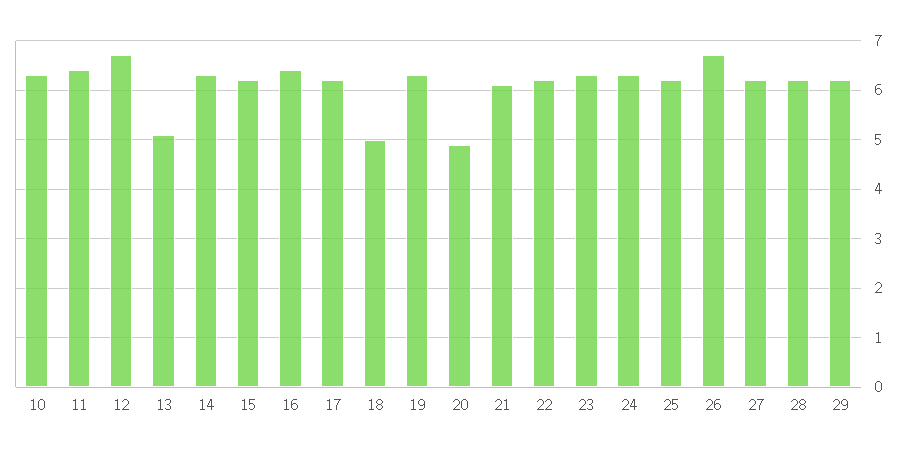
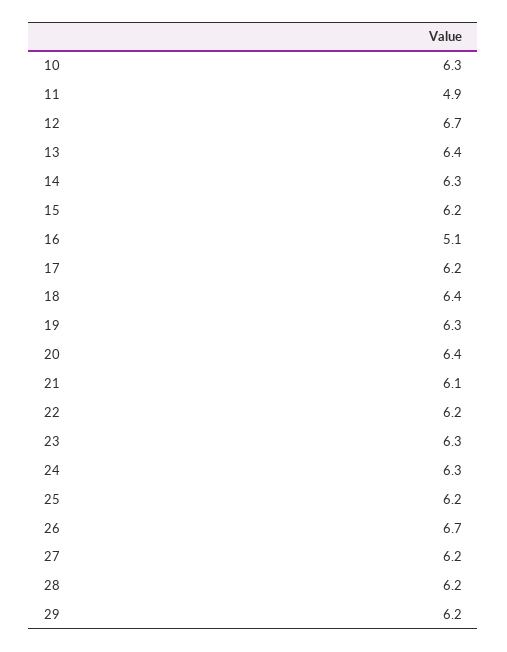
  {
    "10": 6.3,
-   "11": 6.5,
+   "11": 4.9,
    "12": 6.7,
-   "13": 5,
+   "13": 6.4,
    "14": 6.3,
    "15": 6.2,
-   "16": 6.5,
+   "16": 5.1,
    "17": 6.2,
-   "18": 5,
+   "18": 6.4,
    "19": 6.3,
-   "20": 5,
+   "20": 6.4,
    "21": 6.1,
    "22": 6.2,
    "23": 6.3,
    "24": 6.3,
    "25": 6.2,
    "26": 6.7,
    "27": 6.2,
    "28": 6.2,
    "29": 6.2
  }

